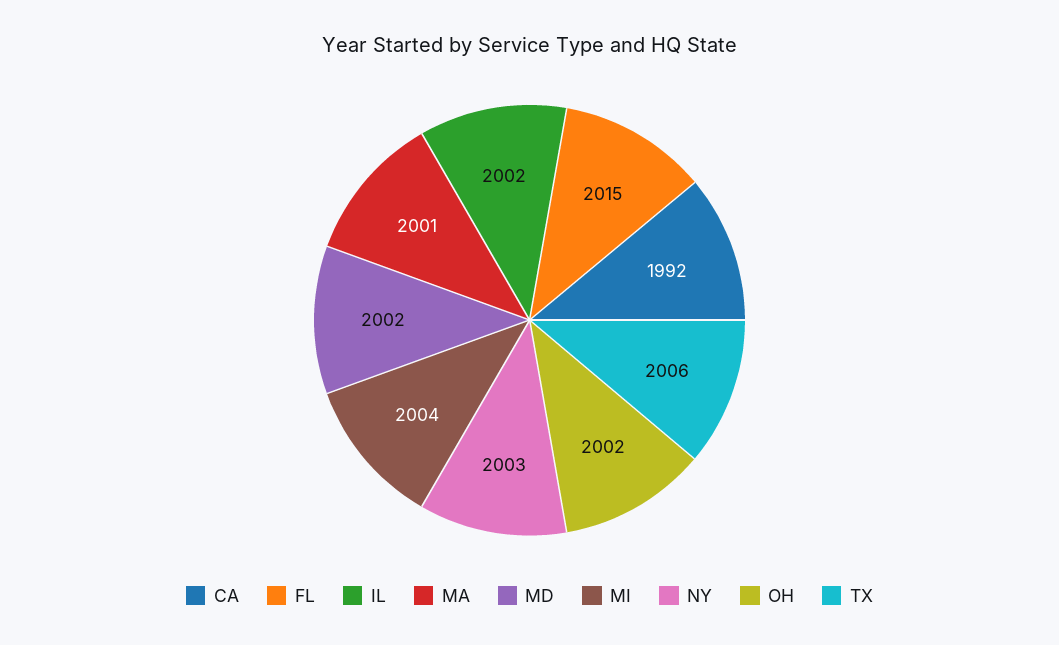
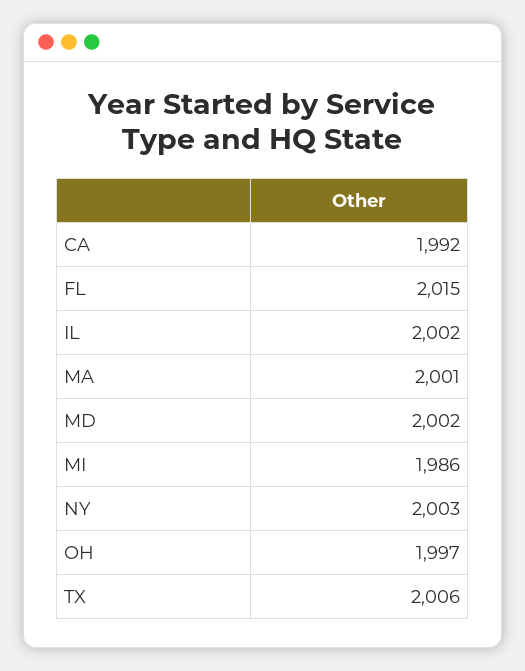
  {
    "CA": 1992,
    "FL": 2015,
    "IL": 2002,
    "MA": 2001,
    "MD": 2002,
-   "MI": 2004,
+   "MI": 1986,
    "NY": 2003,
-   "OH": 2002,
+   "OH": 1997,
    "TX": 2006
  }

